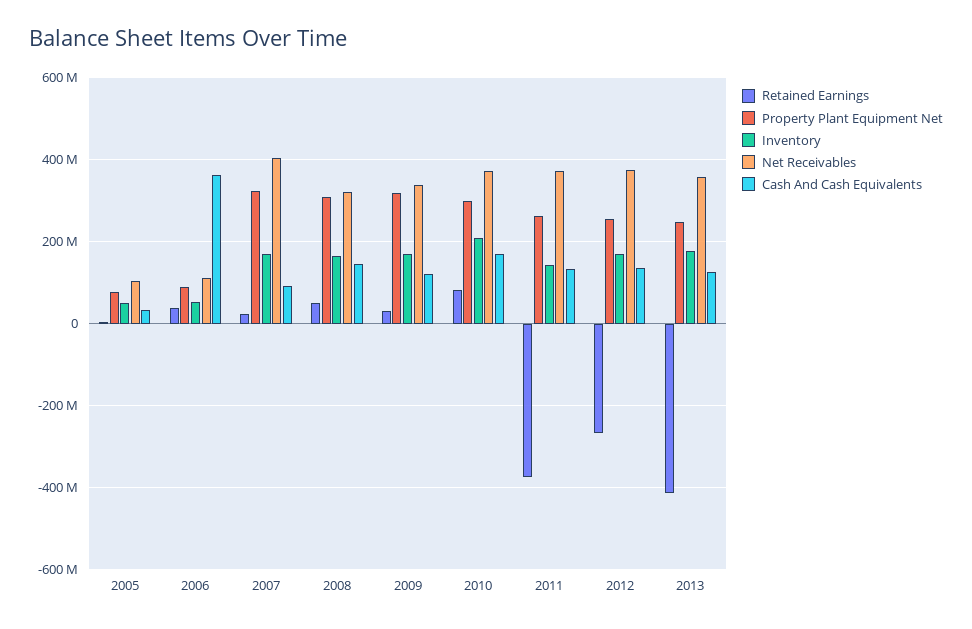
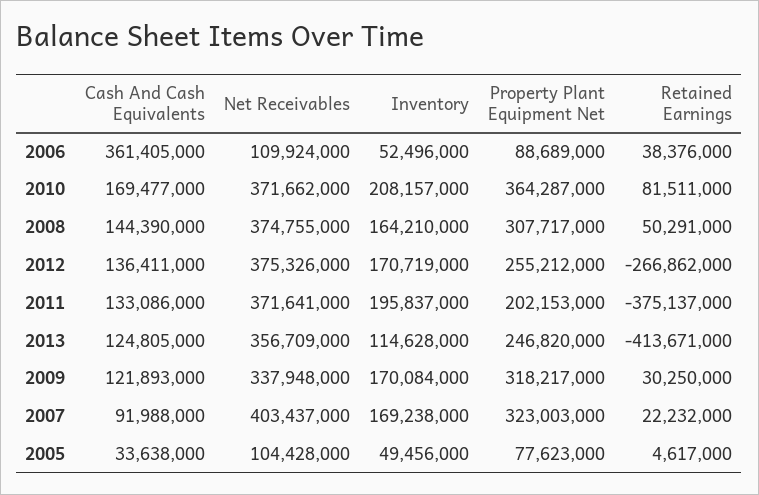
  {
    "Retained Earnings": {
      "2005": 4617000,
      "2006": 38376000,
      "2007": 22232000,
      "2008": 50291000,
      "2009": 30250000,
      "2010": 81511000,
      "2011": -375137000,
      "2012": -266862000,
      "2013": -413671000
    },
    "Property Plant Equipment Net": {
      "2005": 77623000,
      "2006": 88689000,
      "2007": 323003000,
      "2008": 307717000,
      "2009": 318217000,
-     "2010": 300000000,
+     "2010": 364287000,
-     "2011": 260000000,
+     "2011": 202153000,
      "2012": 255212000,
      "2013": 246820000
    },
    "Inventory": {
      "2005": 49456000,
      "2006": 52496000,
      "2007": 169238000,
      "2008": 164210000,
      "2009": 170084000,
      "2010": 208157000,
-     "2011": 140000000,
+     "2011": 195837000,
      "2012": 170719000,
-     "2013": 180000000
+     "2013": 114628000
    },
    "Net Receivables": {
      "2005": 104428000,
      "2006": 109924000,
      "2007": 403437000,
-     "2008": 320000000,
+     "2008": 374755000,
      "2009": 337948000,
      "2010": 371662000,
      "2011": 371641000,
      "2012": 375326000,
      "2013": 356709000
    },
    "Cash And Cash Equivalents": {
      "2005": 33638000,
      "2006": 361405000,
      "2007": 91988000,
      "2008": 144390000,
      "2009": 121893000,
      "2010": 169477000,
      "2011": 133086000,
      "2012": 136411000,
      "2013": 124805000
    }
  }

